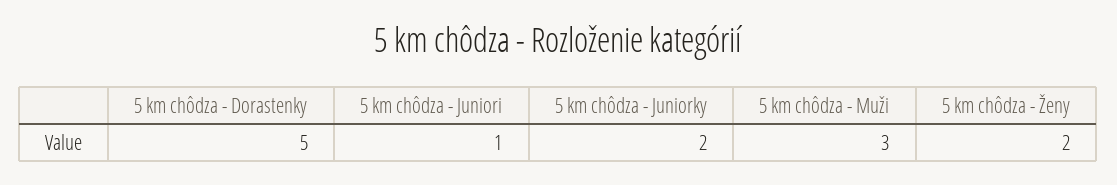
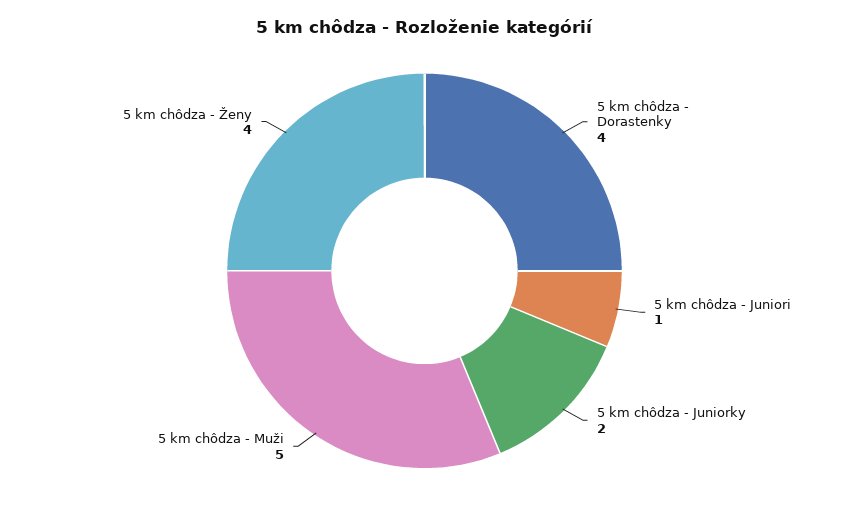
  {
-   "5 km chôdza - Dorastenky": 5,
+   "5 km chôdza - Dorastenky": 4,
    "5 km chôdza - Juniori": 1,
    "5 km chôdza - Juniorky": 2,
-   "5 km chôdza - Muži": 3,
+   "5 km chôdza - Muži": 5,
-   "5 km chôdza - Ženy": 2
+   "5 km chôdza - Ženy": 4
  }

